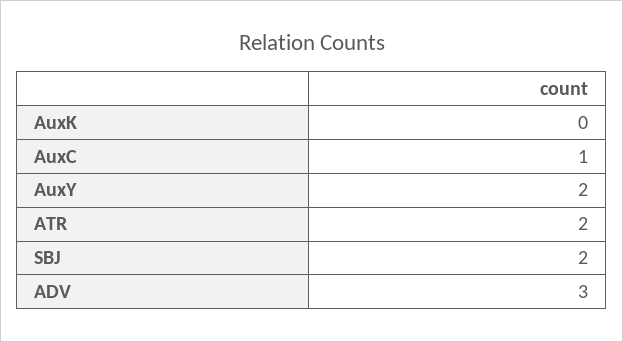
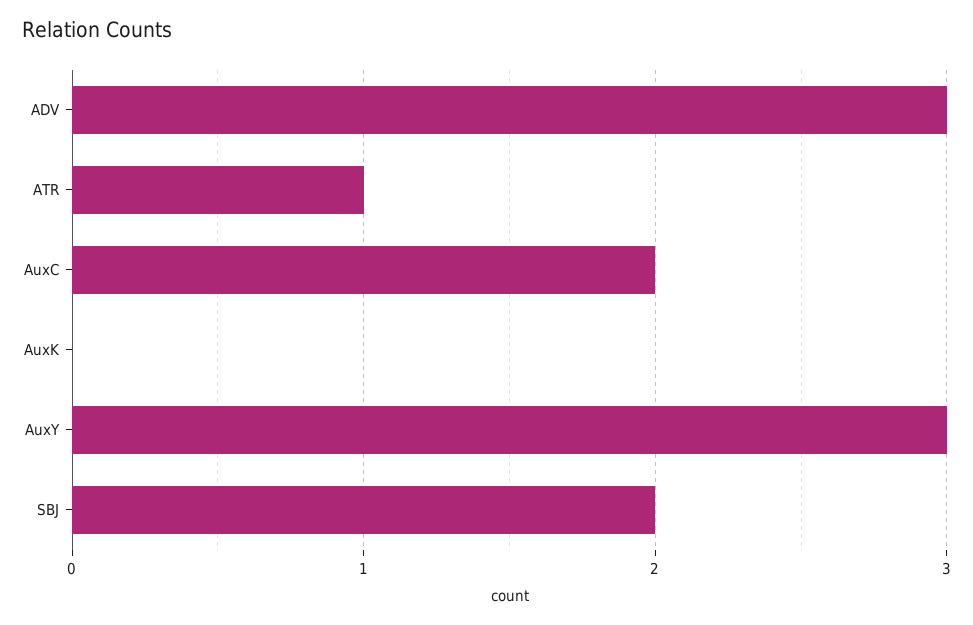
  {
    "AuxK": 0,
-   "AuxC": 1,
+   "AuxC": 2,
-   "AuxY": 2,
+   "AuxY": 3,
-   "ATR": 2,
+   "ATR": 1,
    "SBJ": 2,
    "ADV": 3
  }

